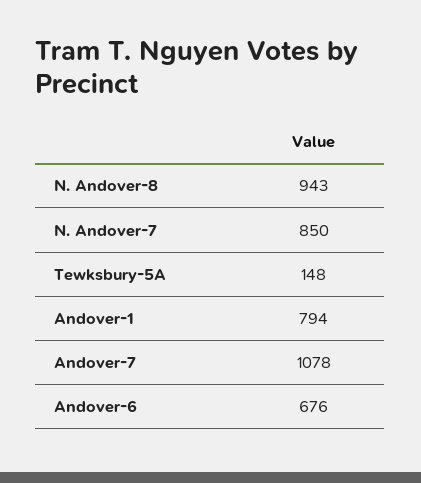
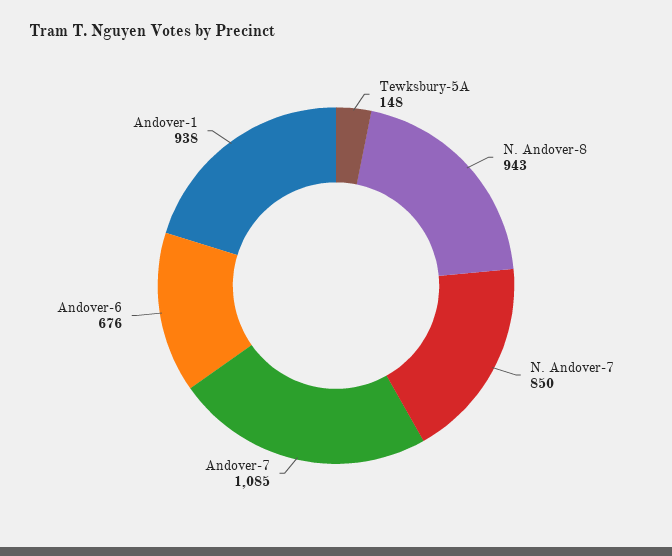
  {
    "N. Andover-8": 943,
    "N. Andover-7": 850,
    "Tewksbury-5A": 148,
-   "Andover-1": 794,
+   "Andover-1": 938,
-   "Andover-7": 1078,
+   "Andover-7": 1085,
    "Andover-6": 676
  }

